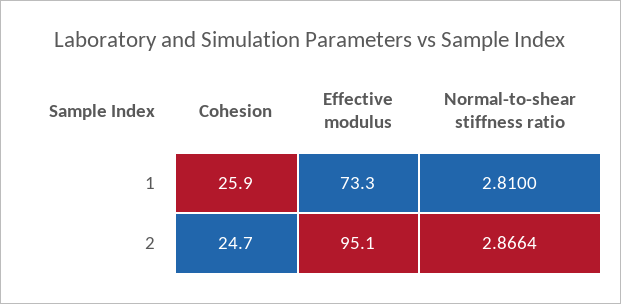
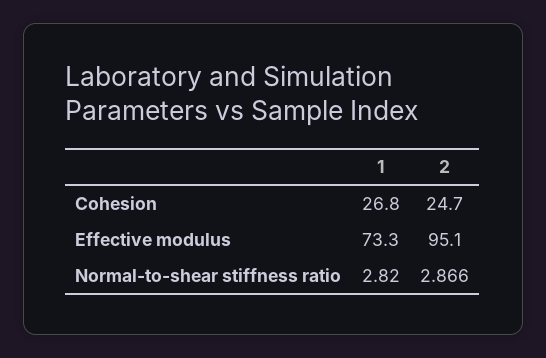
  {
    "Cohesion": {
-     "1": 25.9,
+     "1": 26.8,
      "2": 24.7
    },
    "Effective modulus": {
      "1": 73.3,
      "2": 95.1
    },
    "Normal-to-shear stiffness ratio": {
-     "1": 2.81,
+     "1": 2.82,
      "2": 2.8664
    }
  }

